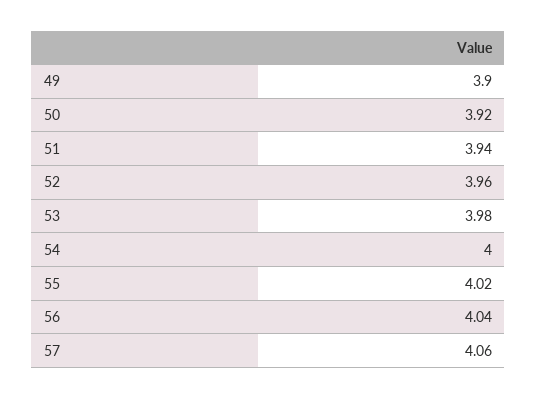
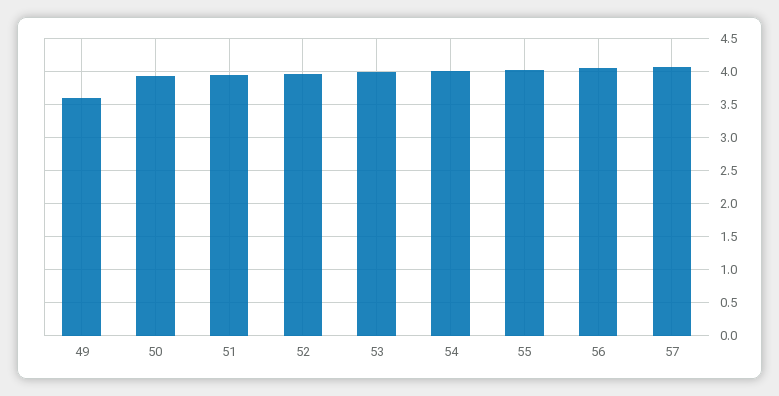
  {
-   "49": 3.9,
+   "49": 3.6,
    "50": 3.92,
    "51": 3.94,
    "52": 3.96,
    "53": 3.98,
    "54": 4,
    "55": 4.02,
    "56": 4.04,
    "57": 4.06
  }

